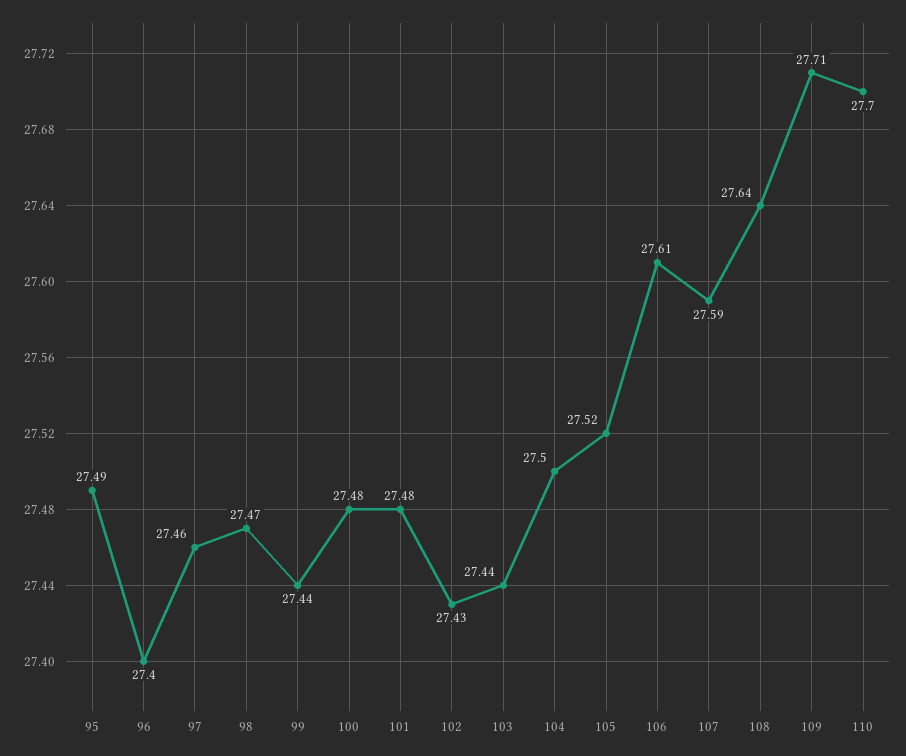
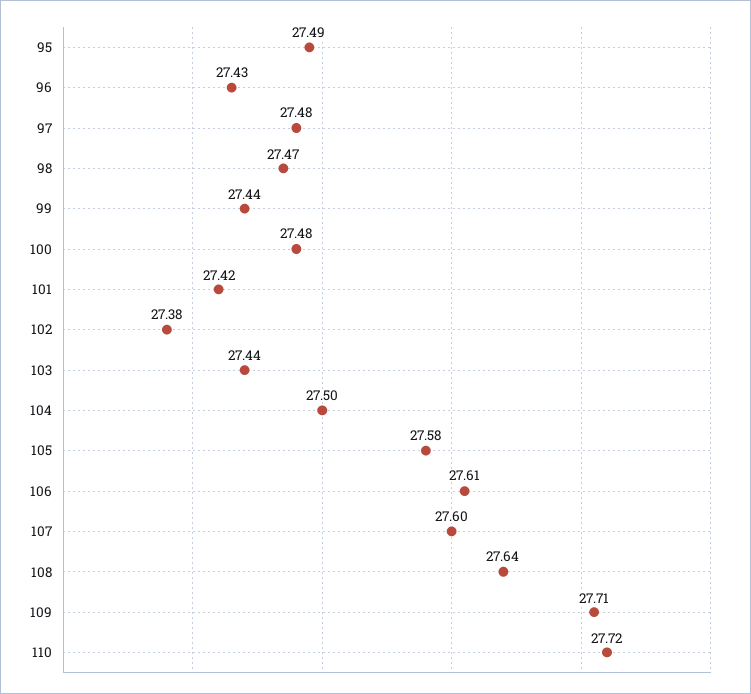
  {
    "95": 27.49,
-   "96": 27.4,
+   "96": 27.43,
-   "97": 27.46,
+   "97": 27.48,
    "98": 27.47,
    "99": 27.44,
    "100": 27.48,
-   "101": 27.48,
+   "101": 27.42,
-   "102": 27.43,
+   "102": 27.38,
    "103": 27.44,
    "104": 27.5,
-   "105": 27.52,
+   "105": 27.58,
    "106": 27.61,
-   "107": 27.59,
+   "107": 27.6,
    "108": 27.64,
    "109": 27.71,
-   "110": 27.7
+   "110": 27.72
  }

